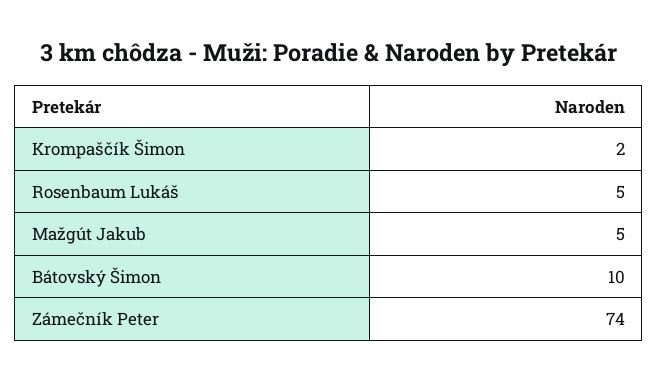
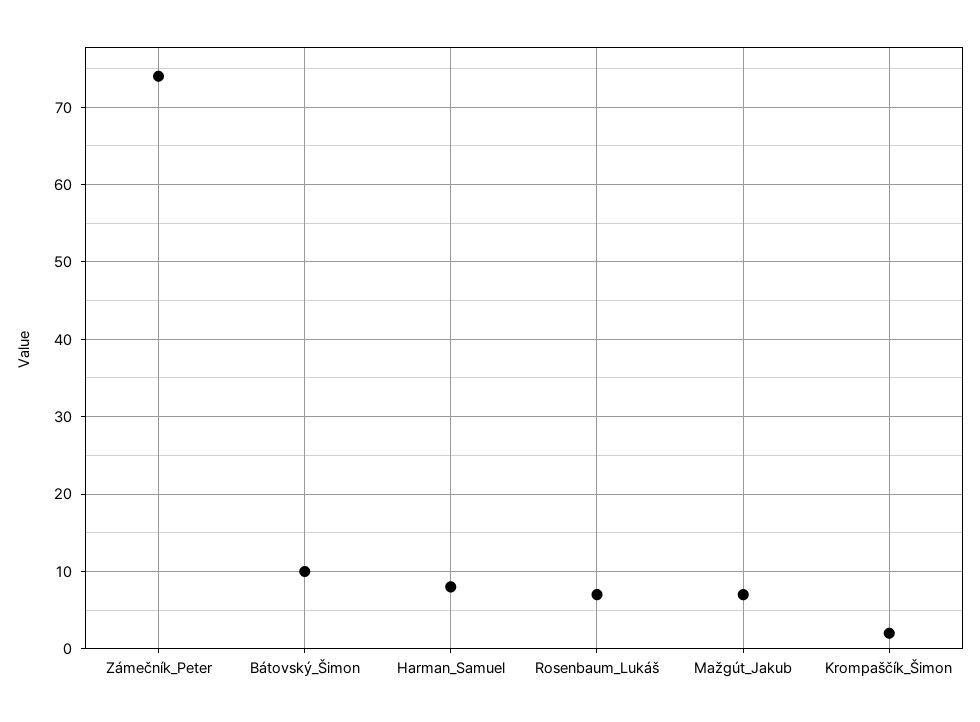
  {
    "Krompaščík Šimon": 2,
-   "Rosenbaum Lukáš": 5,
+   "Rosenbaum Lukáš": 7,
-   "Mažgút Jakub": 5,
+   "Mažgút Jakub": 7,
    "Bátovský Šimon": 10,
-   "Zámečník Peter": 74
+   "Zámečník Peter": 74,
+   "Harman_Samuel": 8
  }

